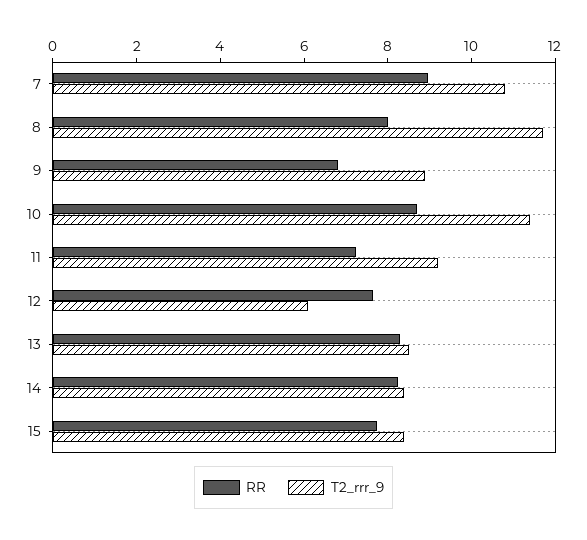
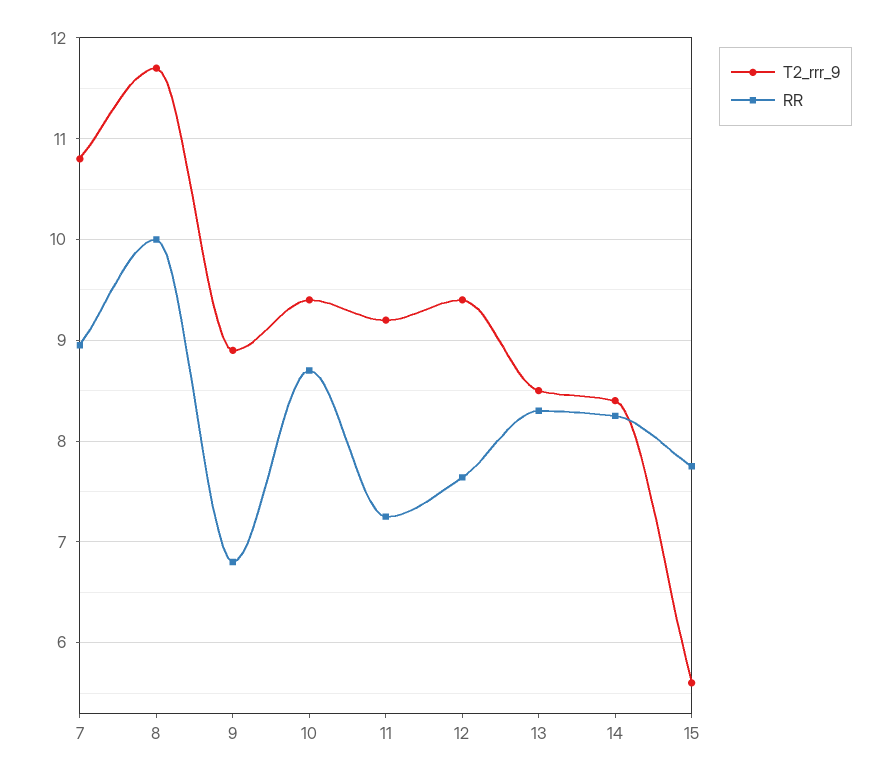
  {
    "RR": {
      "7": 9,
-     "8": 8,
+     "8": 10,
      "9": 6.8,
      "10": 8.7,
      "11": 7.3,
      "12": 7.6,
      "13": 8.3,
      "14": 8.3,
      "15": 7.8
    },
    "T2_rrr_9": {
      "7": 10.8,
      "8": 11.7,
      "9": 8.9,
-     "10": 11.5,
+     "10": 9.4,
      "11": 9.2,
-     "12": 6,
+     "12": 9.4,
      "13": 8.5,
      "14": 8.4,
-     "15": 8.5
+     "15": 5.6
    }
  }

